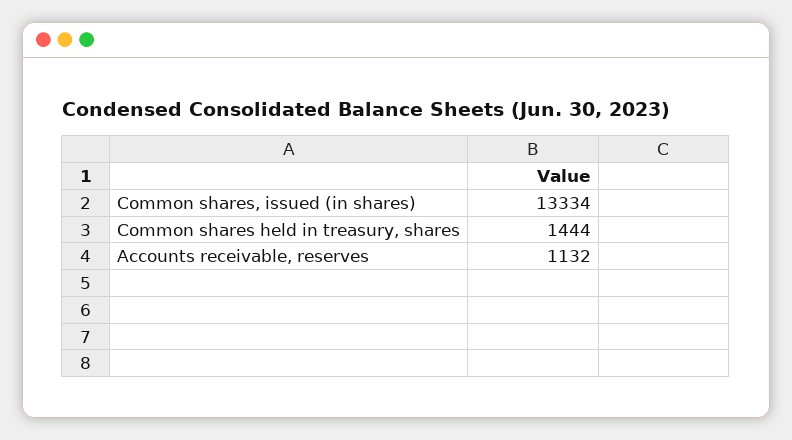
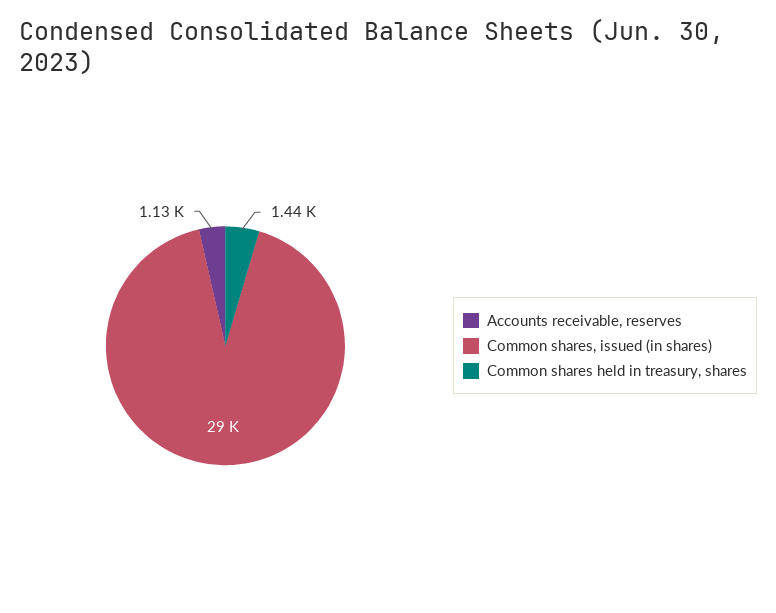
  {
-   "Common shares, issued (in shares)": 13334,
+   "Common shares, issued (in shares)": 29000,
    "Common shares held in treasury, shares": 1444,
    "Accounts receivable, reserves": 1132
  }

